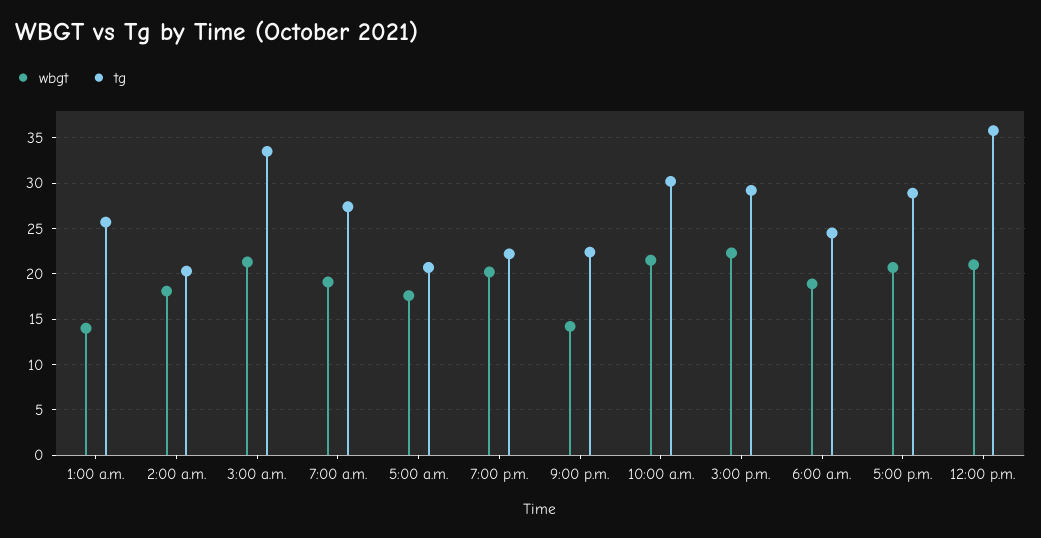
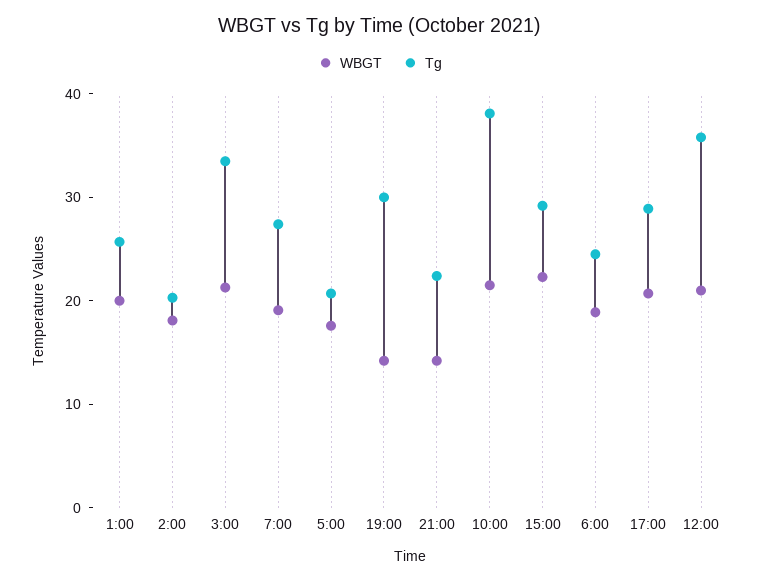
  {
    "wbgt": {
-     "1:00 a.m.": 14,
+     "1:00 a.m.": 20,
      "2:00 a.m.": 18,
      "3:00 a.m.": 21,
      "7:00 a.m.": 19,
      "5:00 a.m.": 18,
-     "7:00 p.m.": 20,
+     "7:00 p.m.": 14,
      "9:00 p.m.": 14,
      "10:00 a.m.": 22,
      "3:00 p.m.": 22,
      "6:00 a.m.": 19,
      "5:00 p.m.": 21,
      "12:00 p.m.": 21
    },
    "tg": {
      "1:00 a.m.": 26,
      "2:00 a.m.": 20,
      "3:00 a.m.": 34,
      "7:00 a.m.": 27,
      "5:00 a.m.": 21,
-     "7:00 p.m.": 22,
+     "7:00 p.m.": 30,
      "9:00 p.m.": 22,
-     "10:00 a.m.": 30,
+     "10:00 a.m.": 38,
      "3:00 p.m.": 29,
      "6:00 a.m.": 25,
      "5:00 p.m.": 29,
      "12:00 p.m.": 36
    }
  }

